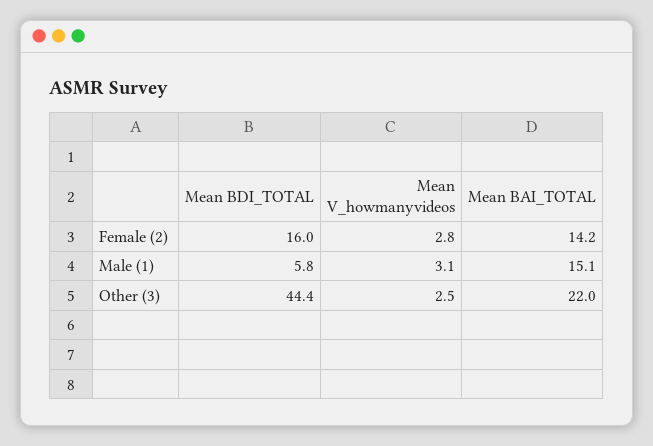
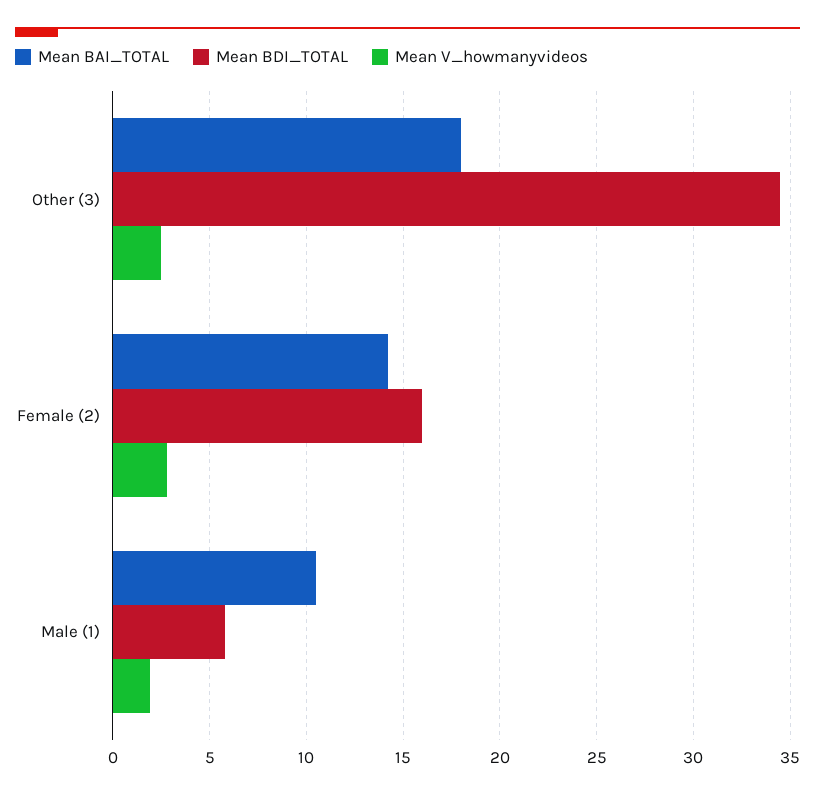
  {
    "Mean BDI_TOTAL": {
      "Female (2)": 16,
      "Male (1)": 5.8,
-     "Other (3)": 44.4
+     "Other (3)": 34.5
    },
    "Mean V_howmanyvideos": {
      "Female (2)": 2.8,
-     "Male (1)": 3.1,
+     "Male (1)": 2,
      "Other (3)": 2.5
    },
    "Mean BAI_TOTAL": {
      "Female (2)": 14.2,
-     "Male (1)": 15.1,
+     "Male (1)": 10.5,
-     "Other (3)": 22
+     "Other (3)": 18
    }
  }

